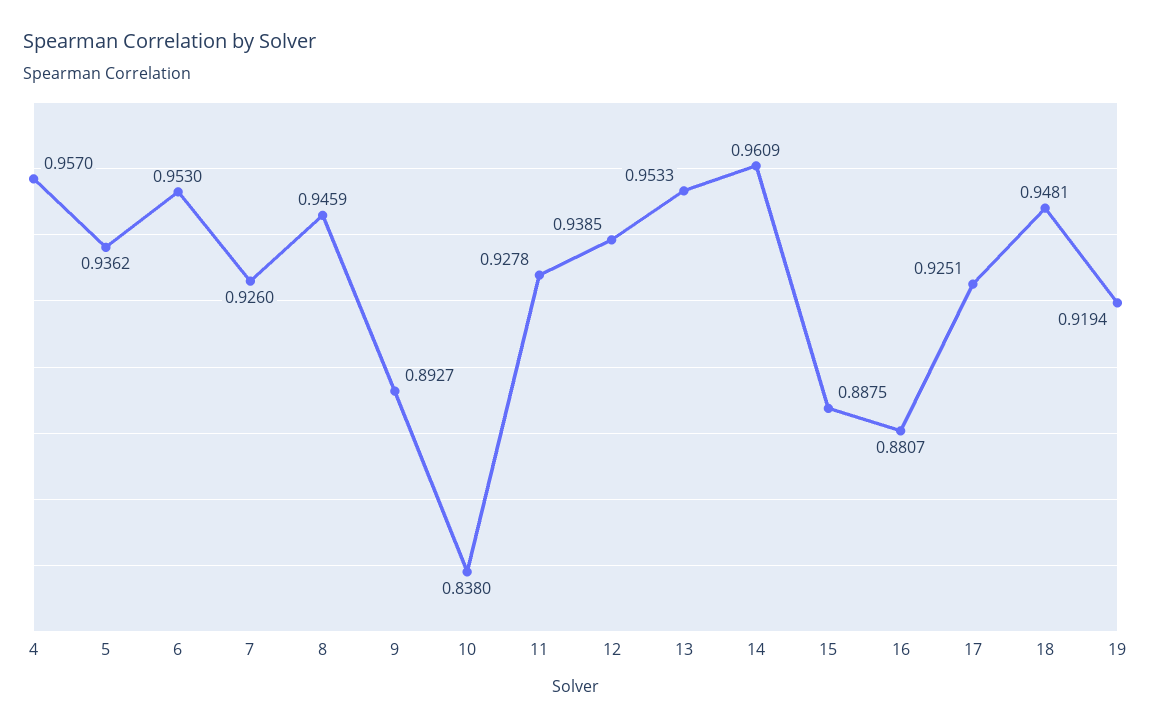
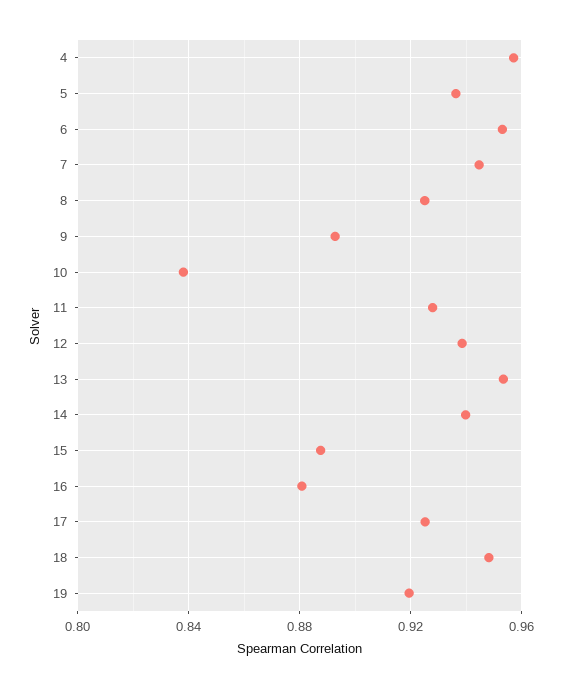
  {
    "4": 0.957,
    "5": 0.9362,
    "6": 0.953,
-   "7": 0.926,
+   "7": 0.945,
-   "8": 0.9459,
+   "8": 0.925,
    "9": 0.8927,
    "10": 0.838,
    "11": 0.9278,
    "12": 0.9385,
    "13": 0.9533,
-   "14": 0.9609,
+   "14": 0.94,
    "15": 0.8875,
    "16": 0.8807,
    "17": 0.9251,
    "18": 0.9481,
    "19": 0.9194
  }

